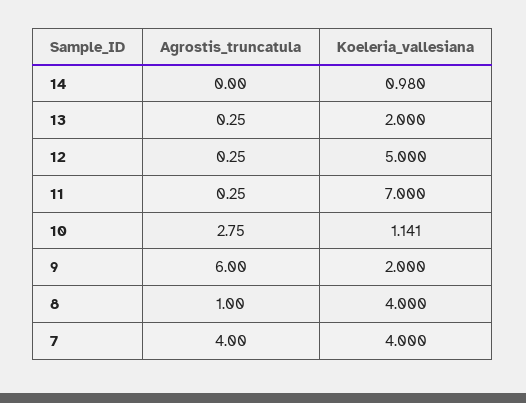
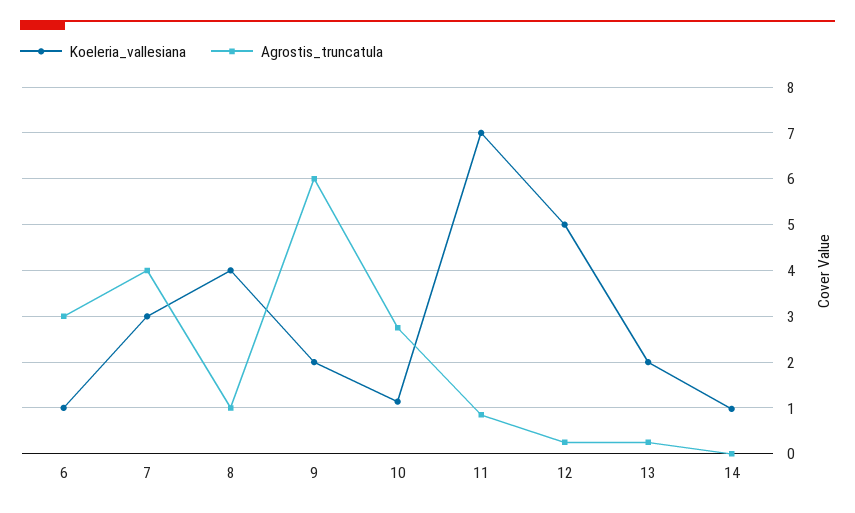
  {
    "Agrostis_truncatula": {
      "14": 0,
      "13": 0.25,
      "12": 0.25,
-     "11": 0.25,
+     "11": 0.8,
      "10": 2.75,
      "9": 6,
      "8": 1,
-     "7": 4
+     "7": 4,
+     "6": 3
    },
    "Koeleria_vallesiana": {
      "14": 0.98,
      "13": 2,
      "12": 5,
      "11": 7,
      "10": 1.141,
      "9": 2,
      "8": 4,
-     "7": 4
+     "7": 3,
+     "6": 1
    }
  }

